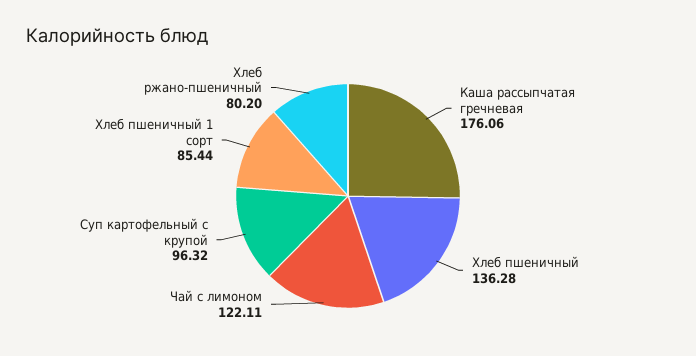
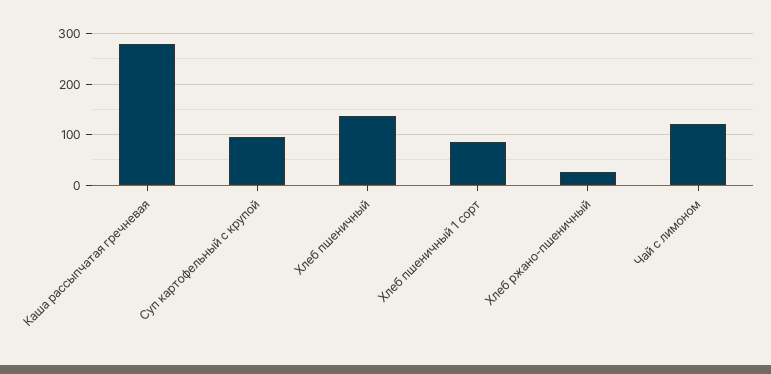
  {
-   "Каша рассыпчатая гречневая": 176.06,
+   "Каша рассыпчатая гречневая": 280,
    "Хлеб пшеничный": 136.28,
    "Чай с лимоном": 122.11,
    "Суп картофельный с крупой": 96.32,
    "Хлеб пшеничный 1 сорт": 85.44,
-   "Хлеб ржано-пшеничный": 80.2
+   "Хлеб ржано-пшеничный": 20
  }

